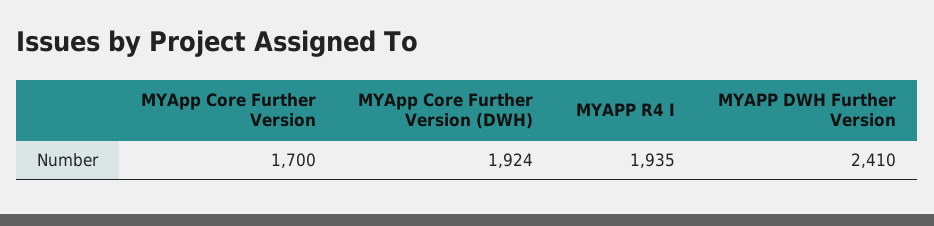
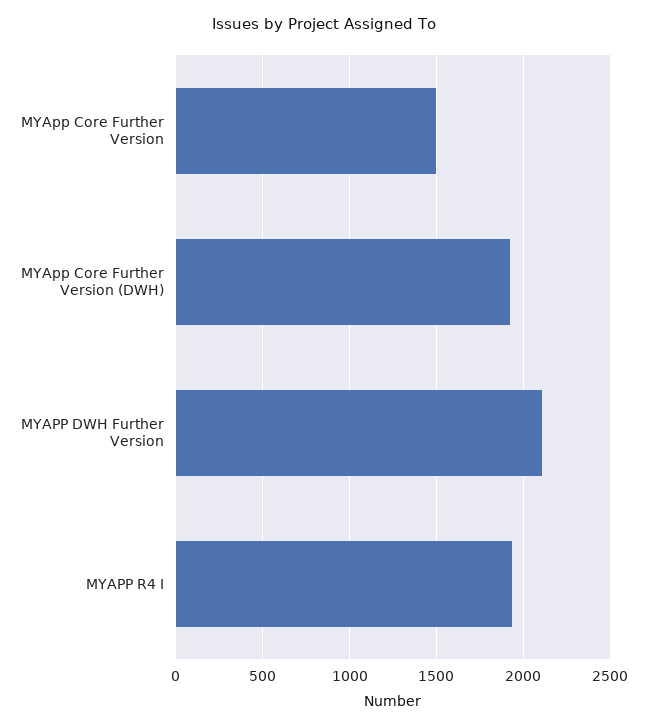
  {
-   "MYApp Core Further Version": 1700,
+   "MYApp Core Further Version": 1500,
    "MYApp Core Further Version (DWH)": 1924,
    "MYAPP R4 I": 1935,
-   "MYAPP DWH Further Version": 2410
+   "MYAPP DWH Further Version": 2100
  }

